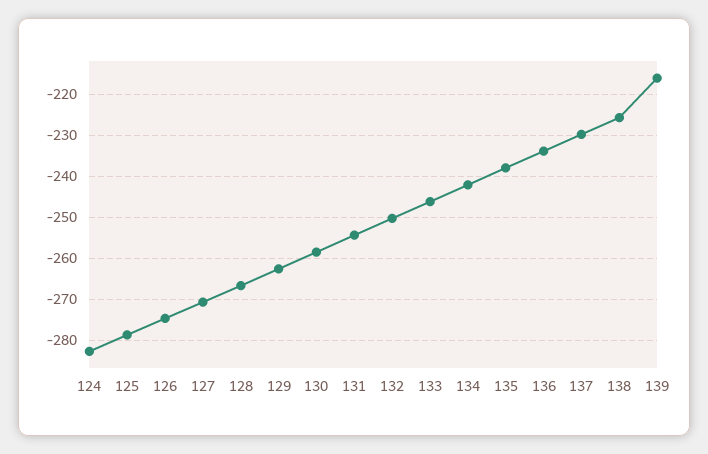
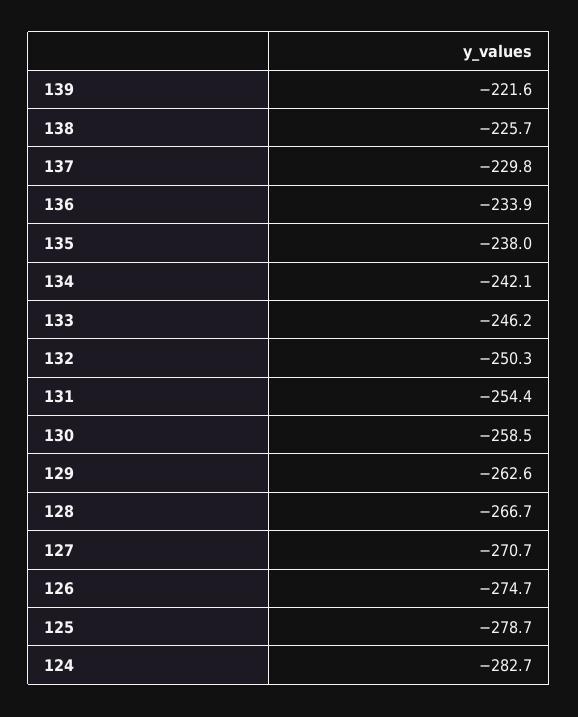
  {
    "124": -282.7,
    "125": -278.7,
    "126": -274.7,
    "127": -270.7,
    "128": -266.7,
    "129": -262.6,
    "130": -258.5,
    "131": -254.4,
    "132": -250.3,
    "133": -246.2,
    "134": -242.1,
    "135": -238,
    "136": -233.9,
    "137": -229.8,
    "138": -225.7,
-   "139": -216
+   "139": -221.6
  }

